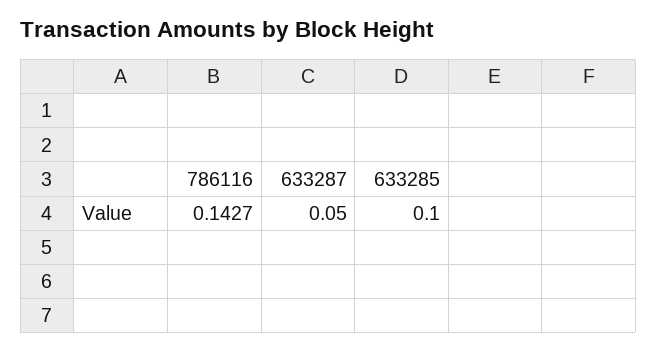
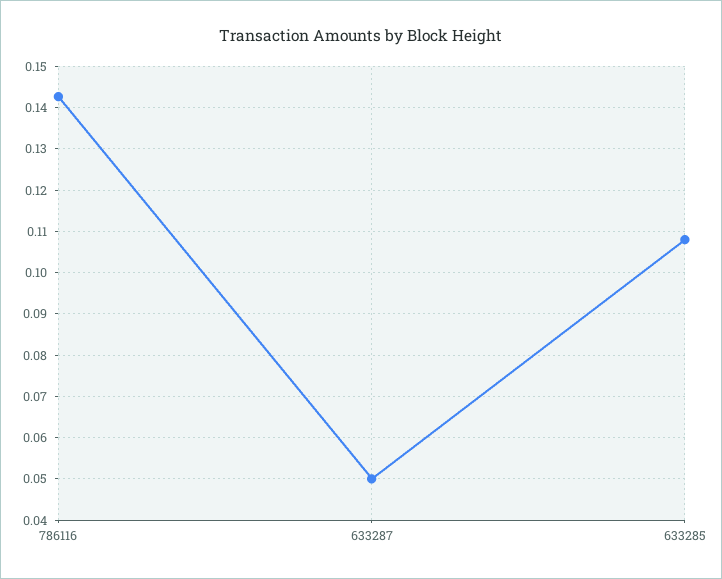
  {
    "786116": 0.1427,
    "633287": 0.05,
-   "633285": 0.1
+   "633285": 0.108
  }

